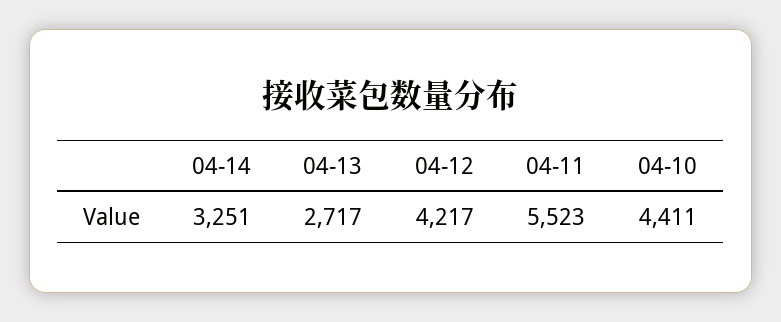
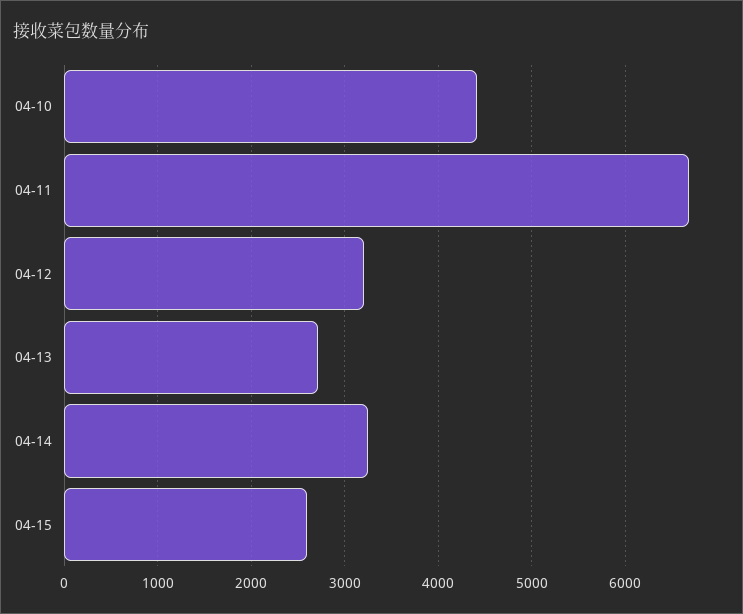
  {
    "04-14": 3251,
    "04-13": 2717,
-   "04-12": 4217,
+   "04-12": 3200,
-   "04-11": 5523,
+   "04-11": 6700,
-   "04-10": 4411
+   "04-10": 4411,
+   "04-15": 2600
  }

